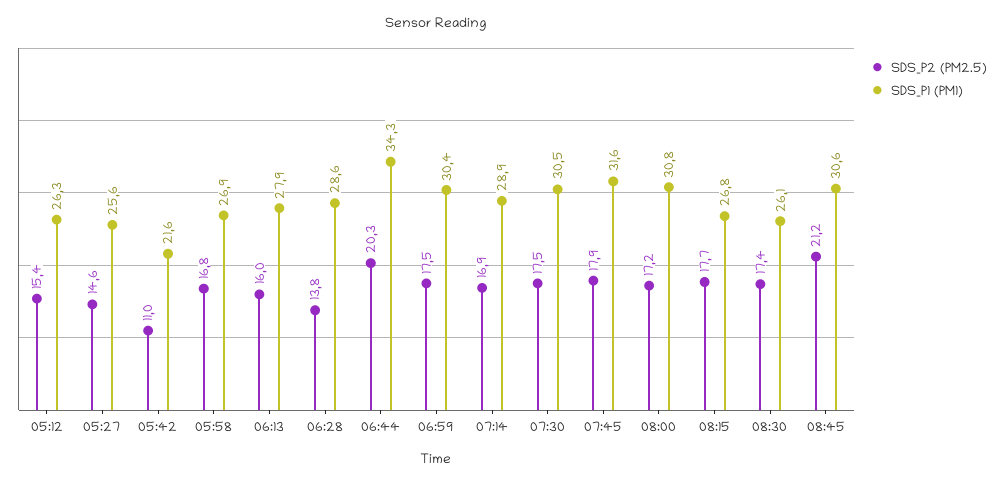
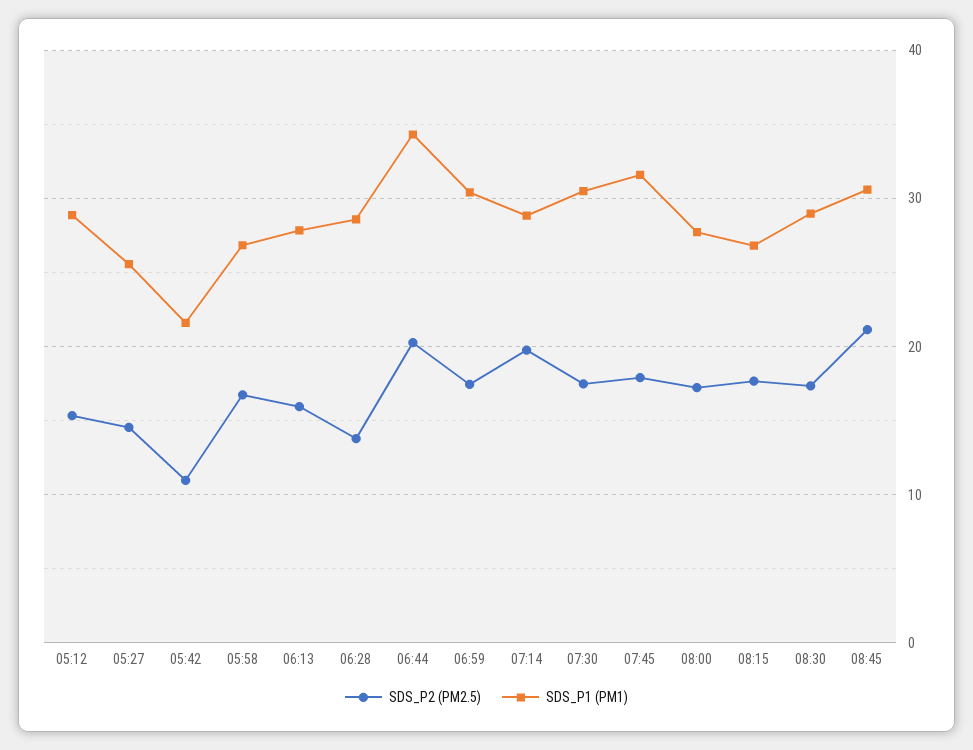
  {
    "SDS_P2 (PM2.5)": {
      "05:12": 15.4,
      "05:27": 14.6,
      "05:42": 11,
      "05:58": 16.8,
      "06:13": 16,
      "06:28": 13.8,
      "06:44": 20.3,
      "06:59": 17.5,
-     "07:14": 16.9,
+     "07:14": 20,
      "07:30": 17.5,
      "07:45": 17.9,
      "08:00": 17.2,
      "08:15": 17.7,
      "08:30": 17.4,
      "08:45": 21.2
    },
    "SDS_P1 (PM1)": {
-     "05:12": 26.3,
+     "05:12": 29,
      "05:27": 25.6,
      "05:42": 21.6,
      "05:58": 26.9,
      "06:13": 27.9,
      "06:28": 28.6,
      "06:44": 34.3,
      "06:59": 30.4,
      "07:14": 28.9,
      "07:30": 30.5,
      "07:45": 31.6,
-     "08:00": 30.8,
+     "08:00": 28,
      "08:15": 26.8,
-     "08:30": 26.1,
+     "08:30": 29,
      "08:45": 30.6
    }
  }

